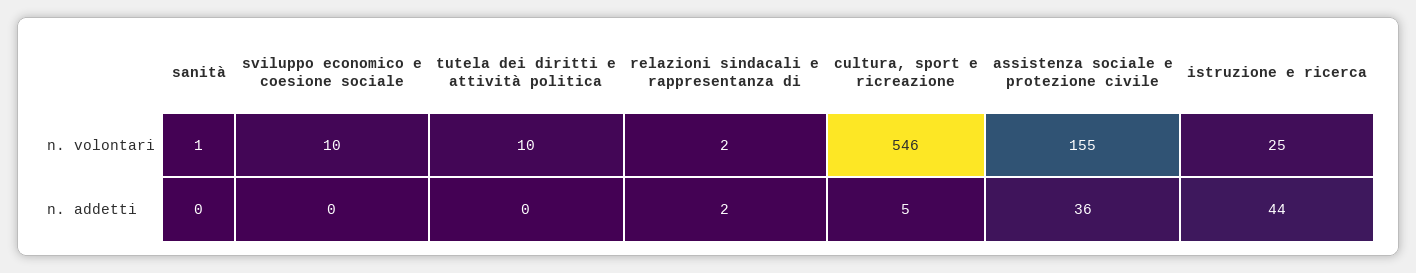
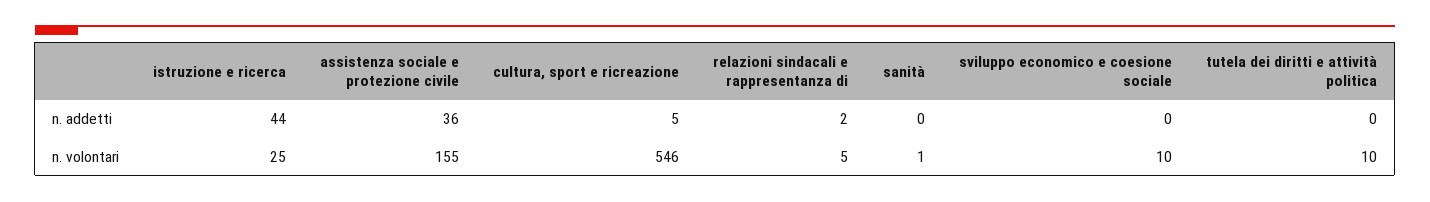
  {
    "sanità": {
      "n. volontari": 1,
      "n. addetti": 0
    },
    "sviluppo economico e coesione sociale": {
      "n. volontari": 10,
      "n. addetti": 0
    },
    "tutela dei diritti e attività politica": {
      "n. volontari": 10,
      "n. addetti": 0
    },
    "relazioni sindacali e rappresentanza di": {
-     "n. volontari": 2,
+     "n. volontari": 5,
      "n. addetti": 2
    },
    "cultura, sport e ricreazione": {
      "n. volontari": 546,
      "n. addetti": 5
    },
    "assistenza sociale e protezione civile": {
      "n. volontari": 155,
      "n. addetti": 36
    },
    "istruzione e ricerca": {
      "n. volontari": 25,
      "n. addetti": 44
    }
  }

